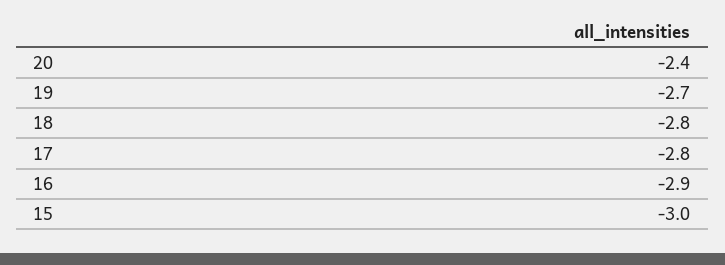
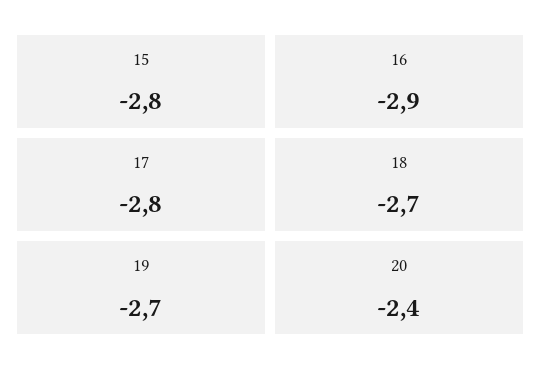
  {
    "20": -2.4,
    "19": -2.7,
-   "18": -2.8,
+   "18": -2.7,
    "17": -2.8,
    "16": -2.9,
-   "15": -3
+   "15": -2.8
  }

